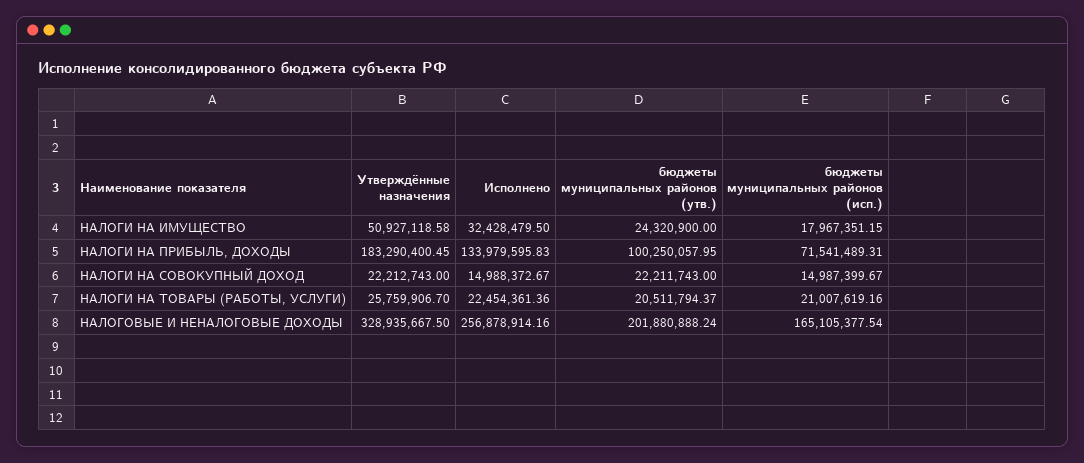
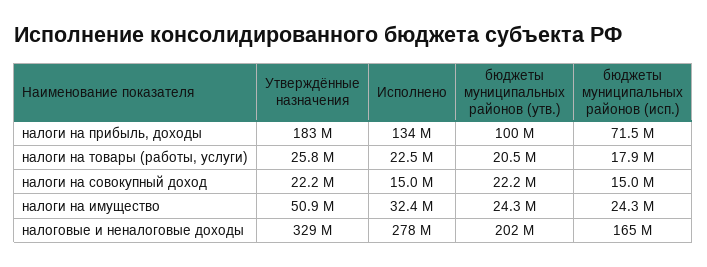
  {
    "Утверждённые назначения": {
      "НАЛОГИ НА ИМУЩЕСТВО": 50927118.58,
      "НАЛОГИ НА ПРИБЫЛЬ, ДОХОДЫ": 183290400.45,
      "НАЛОГИ НА СОВОКУПНЫЙ ДОХОД": 22212743,
      "НАЛОГИ НА ТОВАРЫ (РАБОТЫ, УСЛУГИ)": 25759906.7,
      "НАЛОГОВЫЕ И НЕНАЛОГОВЫЕ ДОХОДЫ": 328935667.5
    },
    "Исполнено": {
      "НАЛОГИ НА ИМУЩЕСТВО": 32428479.5,
      "НАЛОГИ НА ПРИБЫЛЬ, ДОХОДЫ": 133979595.83,
      "НАЛОГИ НА СОВОКУПНЫЙ ДОХОД": 14988372.67,
      "НАЛОГИ НА ТОВАРЫ (РАБОТЫ, УСЛУГИ)": 22454361.36,
-     "НАЛОГОВЫЕ И НЕНАЛОГОВЫЕ ДОХОДЫ": 256878914.16
+     "НАЛОГОВЫЕ И НЕНАЛОГОВЫЕ ДОХОДЫ": 278000000
    },
    "бюджеты муниципальных районов (утв.)": {
      "НАЛОГИ НА ИМУЩЕСТВО": 24320900,
      "НАЛОГИ НА ПРИБЫЛЬ, ДОХОДЫ": 100250057.95,
      "НАЛОГИ НА СОВОКУПНЫЙ ДОХОД": 22211743,
      "НАЛОГИ НА ТОВАРЫ (РАБОТЫ, УСЛУГИ)": 20511794.37,
      "НАЛОГОВЫЕ И НЕНАЛОГОВЫЕ ДОХОДЫ": 201880888.24
    },
    "бюджеты муниципальных районов (исп.)": {
-     "НАЛОГИ НА ИМУЩЕСТВО": 17967351.15,
+     "НАЛОГИ НА ИМУЩЕСТВО": 24300000,
      "НАЛОГИ НА ПРИБЫЛЬ, ДОХОДЫ": 71541489.31,
      "НАЛОГИ НА СОВОКУПНЫЙ ДОХОД": 14987399.67,
-     "НАЛОГИ НА ТОВАРЫ (РАБОТЫ, УСЛУГИ)": 21007619.16,
+     "НАЛОГИ НА ТОВАРЫ (РАБОТЫ, УСЛУГИ)": 17900000,
      "НАЛОГОВЫЕ И НЕНАЛОГОВЫЕ ДОХОДЫ": 165105377.54
    }
  }

